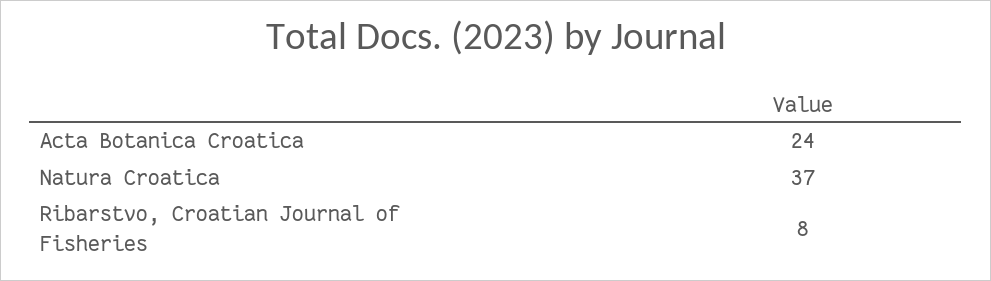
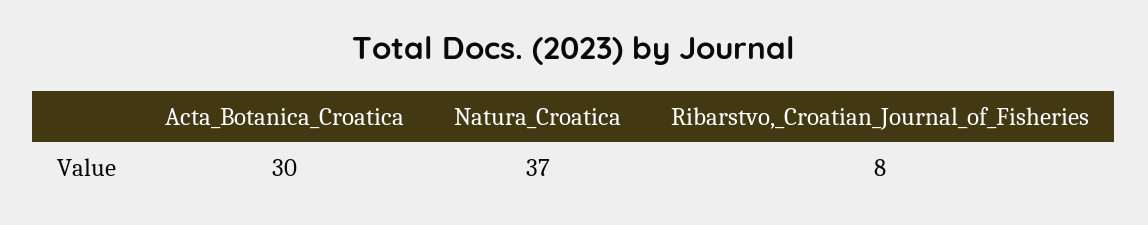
  {
-   "Acta Botanica Croatica": 24,
+   "Acta Botanica Croatica": 30,
    "Natura Croatica": 37,
    "Ribarstvo, Croatian Journal of Fisheries": 8
  }

